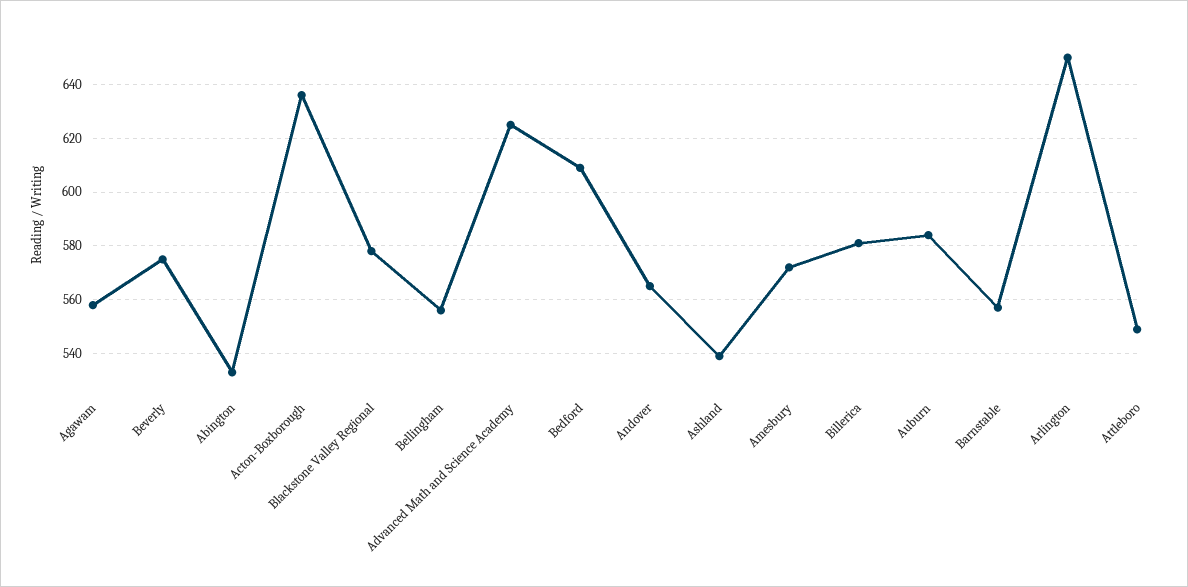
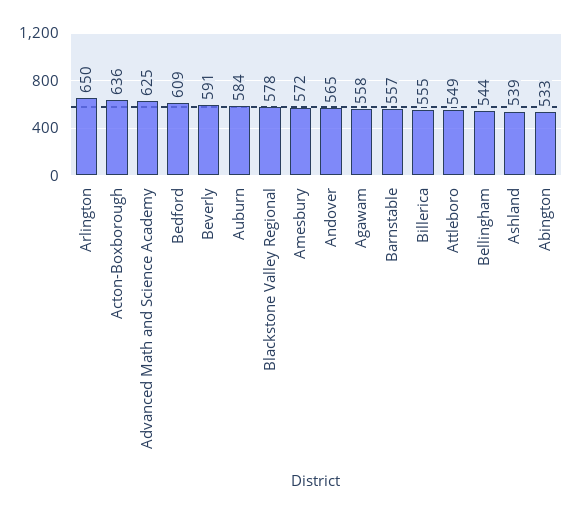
  {
    "Agawam": 558,
-   "Beverly": 575,
+   "Beverly": 591,
    "Abington": 533,
    "Acton-Boxborough": 636,
    "Blackstone Valley Regional": 578,
-   "Bellingham": 555,
+   "Bellingham": 544,
    "Advanced Math and Science Academy": 625,
    "Bedford": 609,
    "Andover": 565,
    "Ashland": 539,
    "Amesbury": 572,
-   "Billerica": 580,
+   "Billerica": 555,
    "Auburn": 584,
    "Barnstable": 557,
    "Arlington": 650,
    "Attleboro": 549
  }

